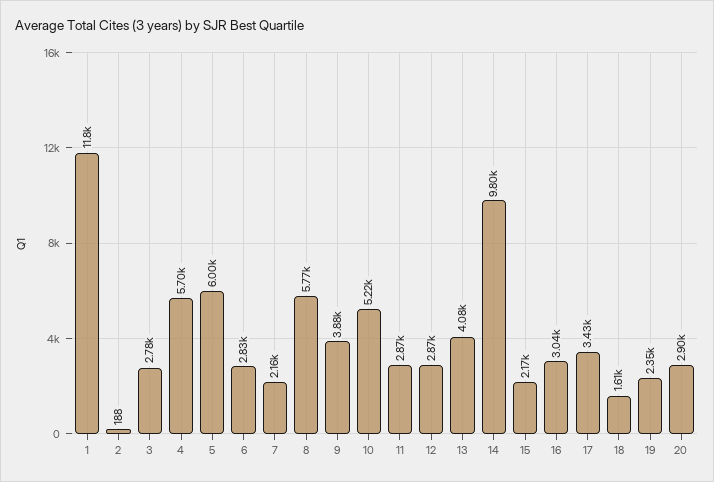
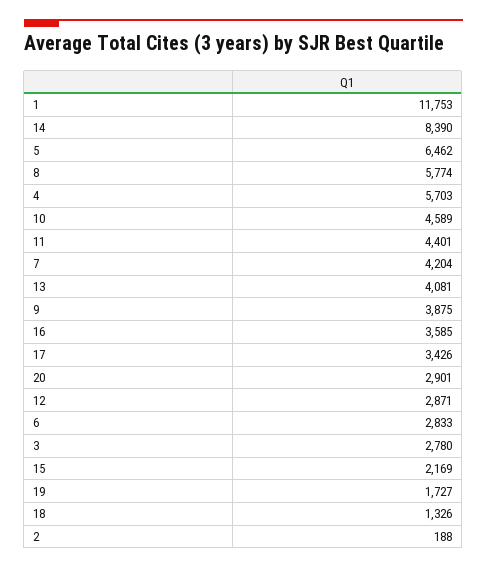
  {
    "1": 11753,
    "2": 188,
    "3": 2780,
    "4": 5703,
-   "5": 6000,
+   "5": 6462,
    "6": 2833,
-   "7": 2160,
+   "7": 4204,
    "8": 5774,
    "9": 3875,
-   "10": 5220,
+   "10": 4589,
-   "11": 2870,
+   "11": 4401,
    "12": 2871,
    "13": 4081,
-   "14": 9800,
+   "14": 8390,
    "15": 2169,
-   "16": 3040,
+   "16": 3585,
    "17": 3426,
-   "18": 1610,
+   "18": 1326,
-   "19": 2350,
+   "19": 1727,
    "20": 2901
  }

